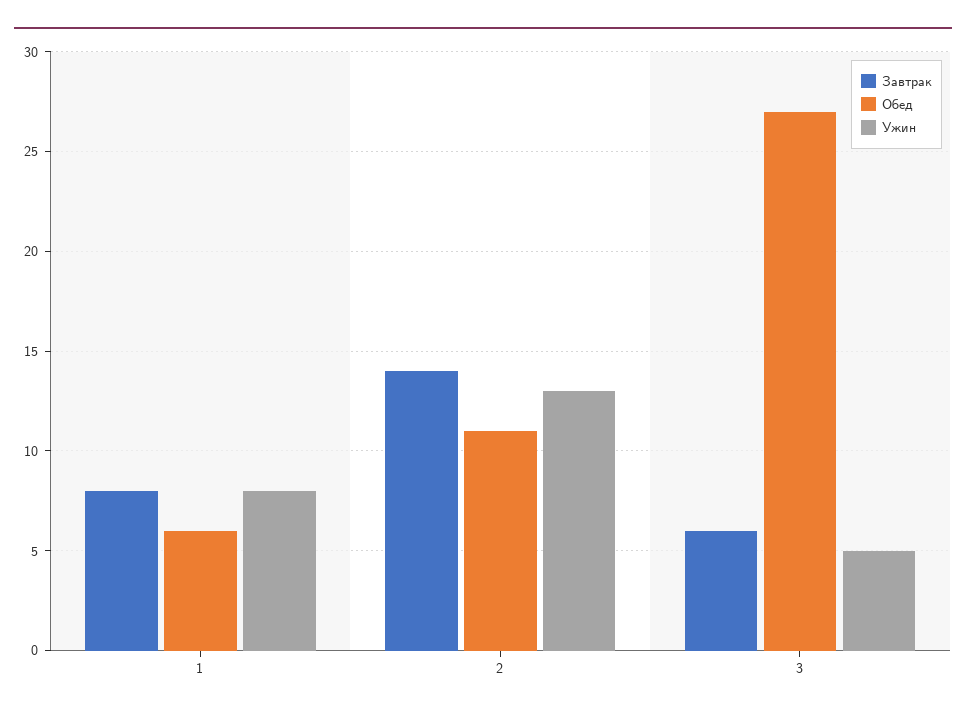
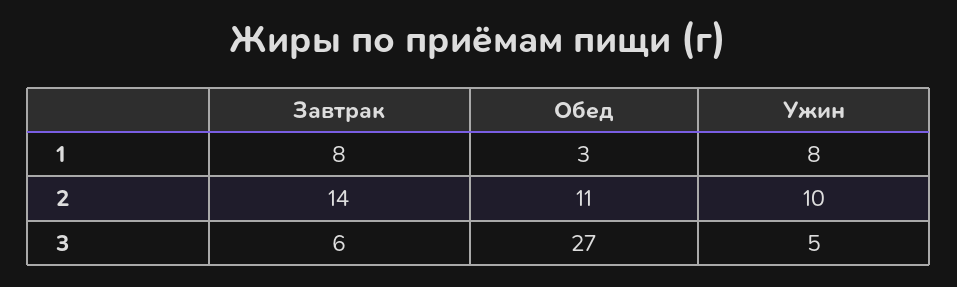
  {
    "Завтрак": {
      "1": 8,
      "2": 14,
      "3": 6
    },
    "Обед": {
-     "1": 6,
+     "1": 3,
      "2": 11,
      "3": 27
    },
    "Ужин": {
      "1": 8,
-     "2": 13,
+     "2": 10,
      "3": 5
    }
  }

